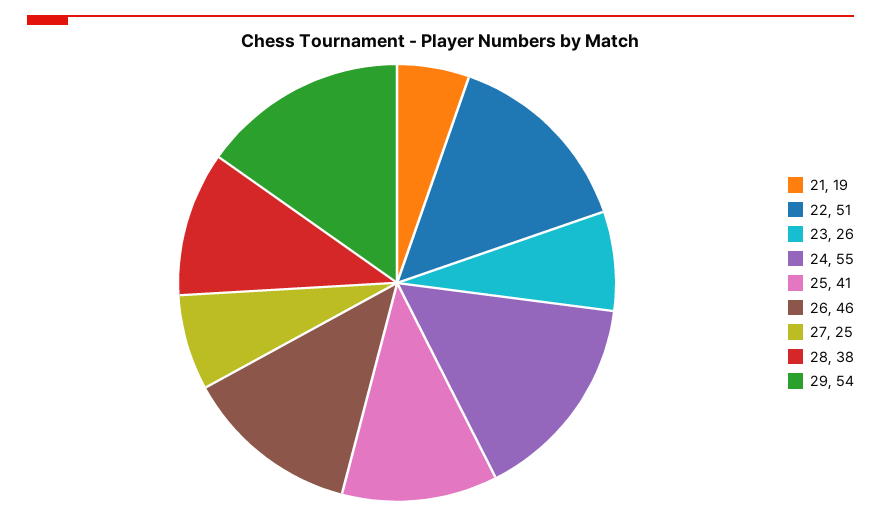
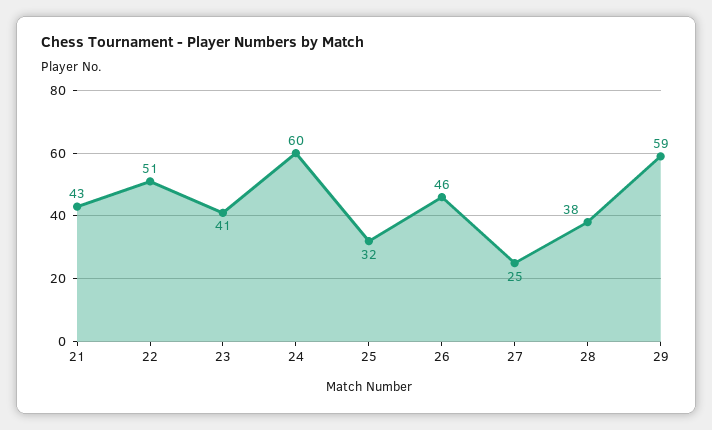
  {
-   "21": 19,
+   "21": 43,
    "22": 51,
-   "23": 26,
+   "23": 41,
-   "24": 55,
+   "24": 60,
-   "25": 41,
+   "25": 32,
    "26": 46,
    "27": 25,
    "28": 38,
-   "29": 54
+   "29": 59
  }

